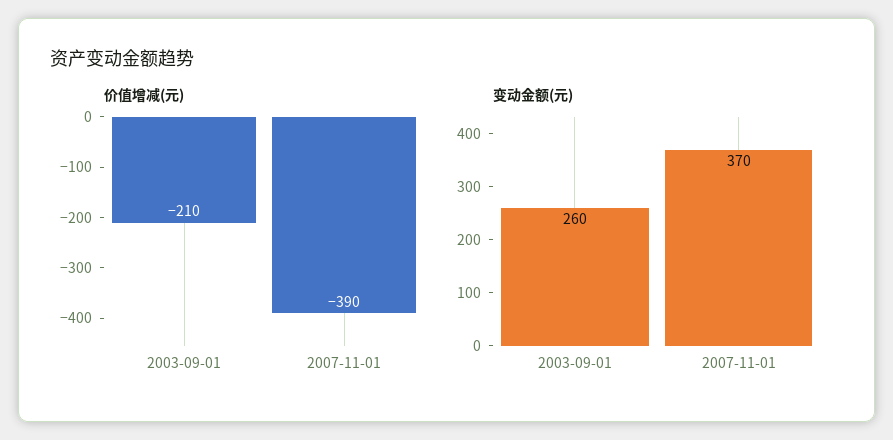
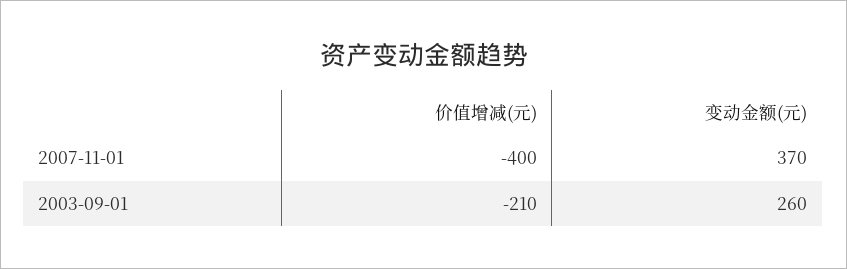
  {
    "价值增减(元)": {
      "2003-09-01": -210,
-     "2007-11-01": -390
+     "2007-11-01": -400
    },
    "变动金额(元)": {
      "2003-09-01": 260,
      "2007-11-01": 370
    }
  }

